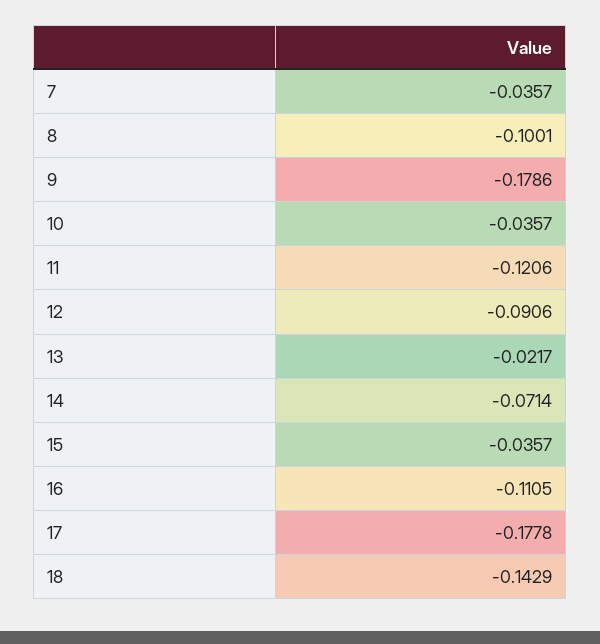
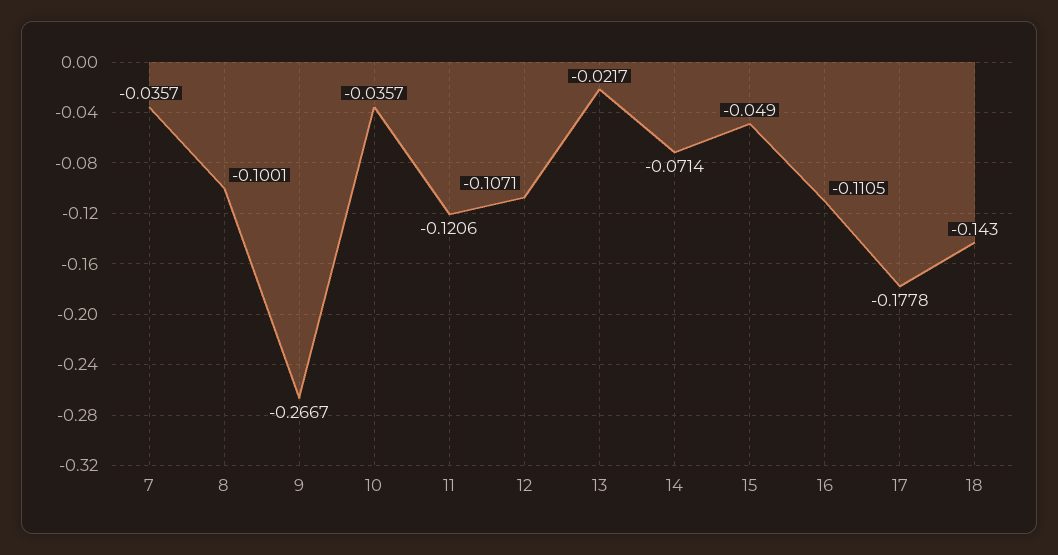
  {
    "7": -0.0357,
    "8": -0.1001,
-   "9": -0.1786,
+   "9": -0.2667,
    "10": -0.0357,
    "11": -0.1206,
-   "12": -0.0906,
+   "12": -0.1071,
    "13": -0.0217,
    "14": -0.0714,
-   "15": -0.0357,
+   "15": -0.049,
    "16": -0.1105,
    "17": -0.1778,
-   "18": -0.1429
+   "18": -0.143
  }

